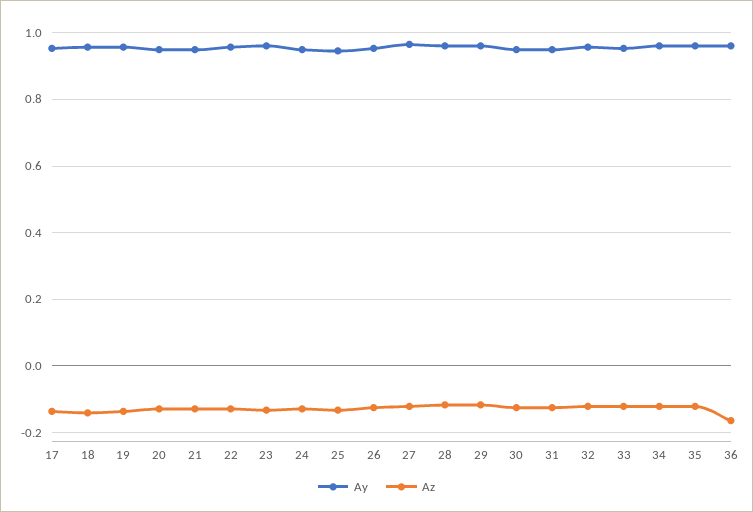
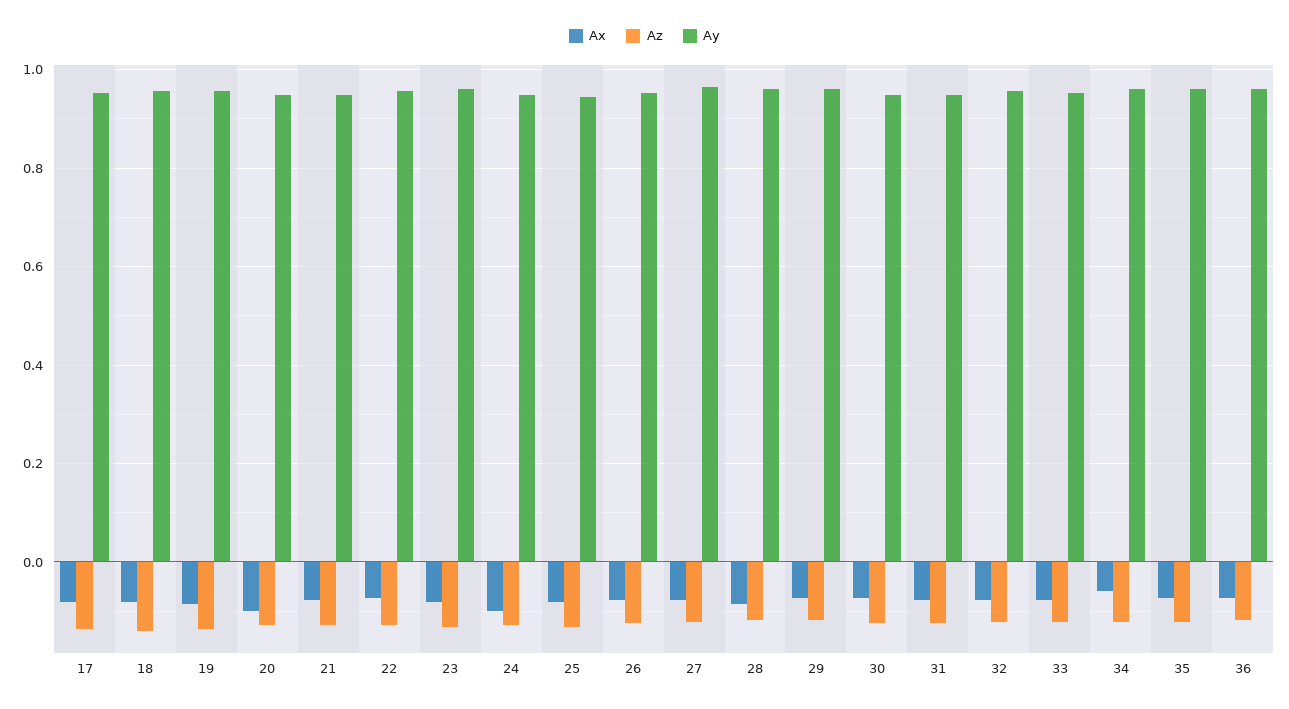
  {
    "Ay": {
      "17": 0.96,
      "18": 0.96,
      "19": 0.96,
      "20": 0.94,
      "21": 0.94,
      "22": 0.96,
      "23": 0.96,
      "24": 0.94,
      "25": 0.94,
      "26": 0.96,
      "27": 0.96,
      "28": 0.96,
      "29": 0.96,
      "30": 0.94,
      "31": 0.94,
      "32": 0.96,
      "33": 0.96,
      "34": 0.96,
      "35": 0.96,
      "36": 0.96
    },
    "Az": {
      "17": -0.14,
      "18": -0.14,
      "19": -0.14,
      "20": -0.12,
      "21": -0.12,
      "22": -0.12,
      "23": -0.14,
      "24": -0.12,
      "25": -0.14,
      "26": -0.12,
      "27": -0.12,
      "28": -0.12,
      "29": -0.12,
      "30": -0.12,
      "31": -0.12,
      "32": -0.12,
      "33": -0.12,
      "34": -0.12,
      "35": -0.12,
-     "36": -0.16
+     "36": -0.12
-   }
+   },
+   "Ax": {
+     "17": -0.08,
+     "18": -0.08,
+     "19": -0.08,
+     "20": -0.1,
+     "21": -0.08,
+     "22": -0.08,
+     "23": -0.08,
+     "24": -0.1,
+     "25": -0.08,
+     "26": -0.08,
+     "27": -0.08,
+     "28": -0.08,
+     "29": -0.08,
+     "30": -0.08,
+     "31": -0.08,
+     "32": -0.08,
+     "33": -0.08,
+     "34": -0.06,
+     "35": -0.08,
+     "36": -0.08
+   }
  }

